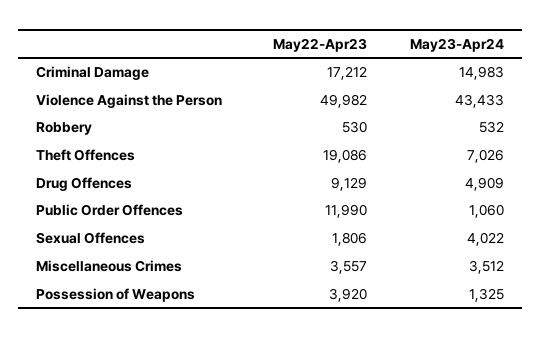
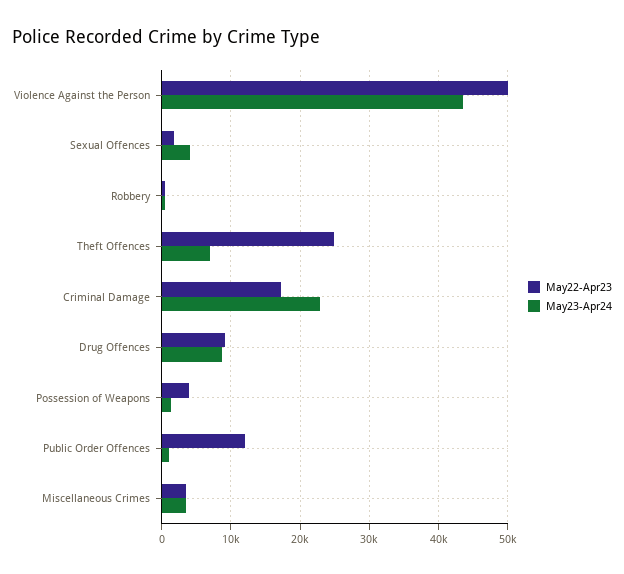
  {
    "May22-Apr23": {
      "Criminal Damage": 17212,
      "Violence Against the Person": 49982,
      "Robbery": 530,
-     "Theft Offences": 19086,
+     "Theft Offences": 25000,
      "Drug Offences": 9129,
      "Public Order Offences": 11990,
      "Sexual Offences": 1806,
      "Miscellaneous Crimes": 3557,
      "Possession of Weapons": 3920
    },
    "May23-Apr24": {
-     "Criminal Damage": 14983,
+     "Criminal Damage": 23000,
      "Violence Against the Person": 43433,
      "Robbery": 532,
      "Theft Offences": 7026,
-     "Drug Offences": 4909,
+     "Drug Offences": 9000,
      "Public Order Offences": 1060,
      "Sexual Offences": 4022,
      "Miscellaneous Crimes": 3512,
      "Possession of Weapons": 1325
    }
  }

